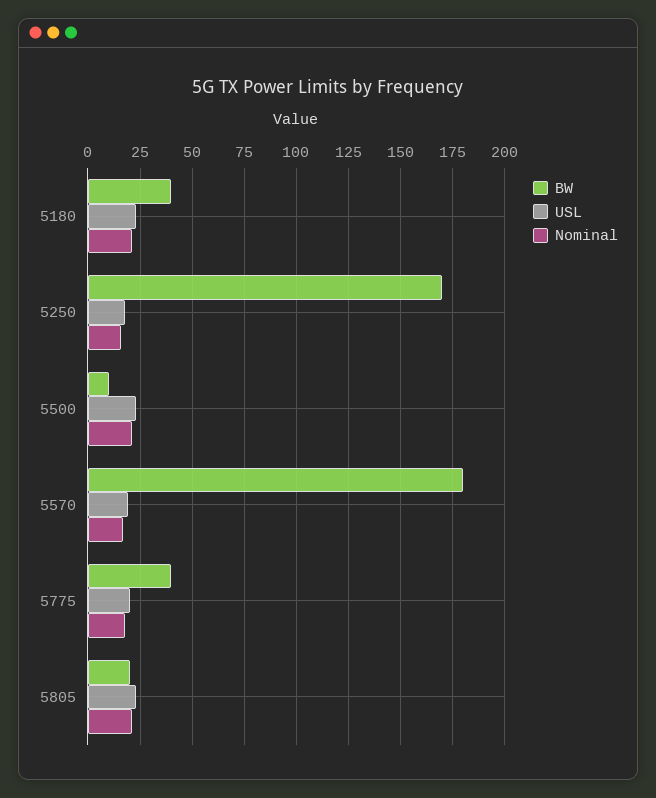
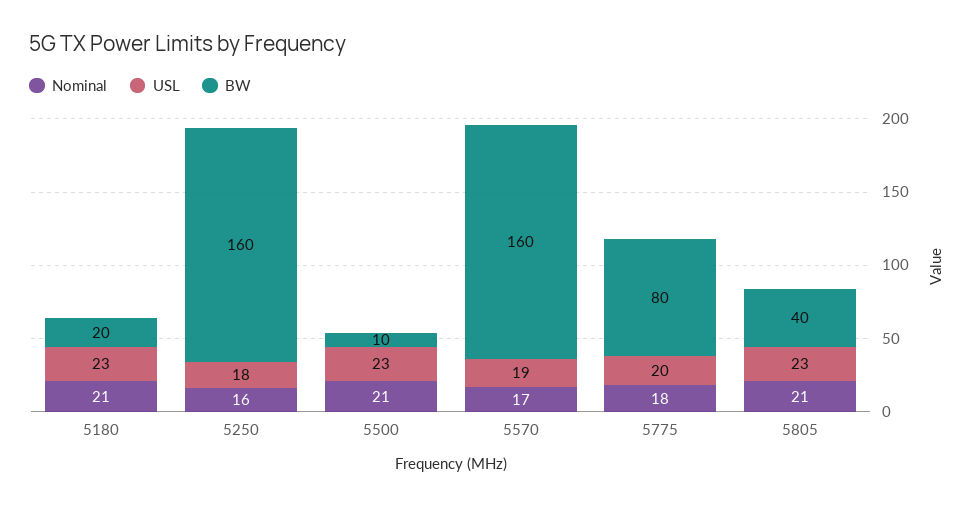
  {
    "BW": {
-     "5180": 40,
+     "5180": 20,
-     "5250": 170,
+     "5250": 160,
      "5500": 10,
-     "5570": 180,
+     "5570": 160,
-     "5775": 40,
+     "5775": 80,
-     "5805": 20
+     "5805": 40
    },
    "USL": {
      "5180": 23,
      "5250": 18,
      "5500": 23,
      "5570": 19,
      "5775": 20,
      "5805": 23
    },
    "Nominal": {
      "5180": 21,
      "5250": 16,
      "5500": 21,
      "5570": 17,
      "5775": 18,
      "5805": 21
    }
  }

